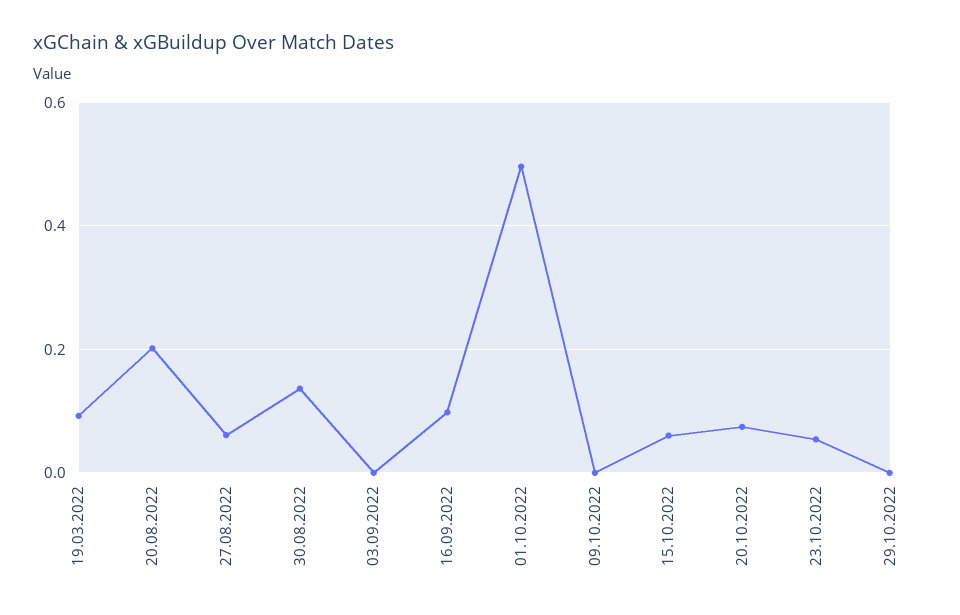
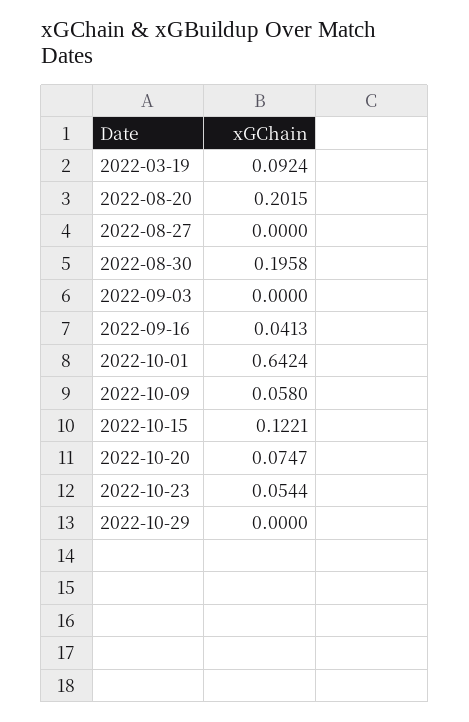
  {
    "19.03.2022": 0.0924,
    "20.08.2022": 0.2015,
-   "27.08.2022": 0.06,
+   "27.08.2022": 0,
-   "30.08.2022": 0.14,
+   "30.08.2022": 0.1958,
    "03.09.2022": 0,
-   "16.09.2022": 0.1,
+   "16.09.2022": 0.0413,
-   "01.10.2022": 0.5,
+   "01.10.2022": 0.6424,
-   "09.10.2022": 0,
+   "09.10.2022": 0.058,
-   "15.10.2022": 0.06,
+   "15.10.2022": 0.1221,
    "20.10.2022": 0.0747,
    "23.10.2022": 0.0544,
    "29.10.2022": 0
  }

